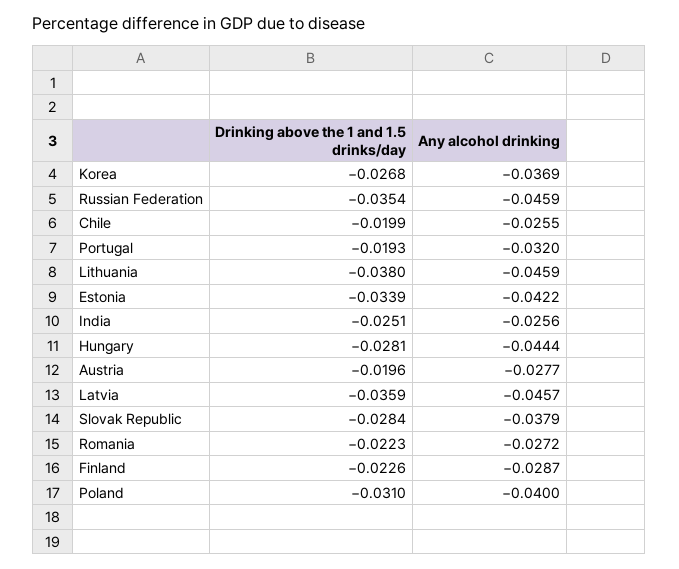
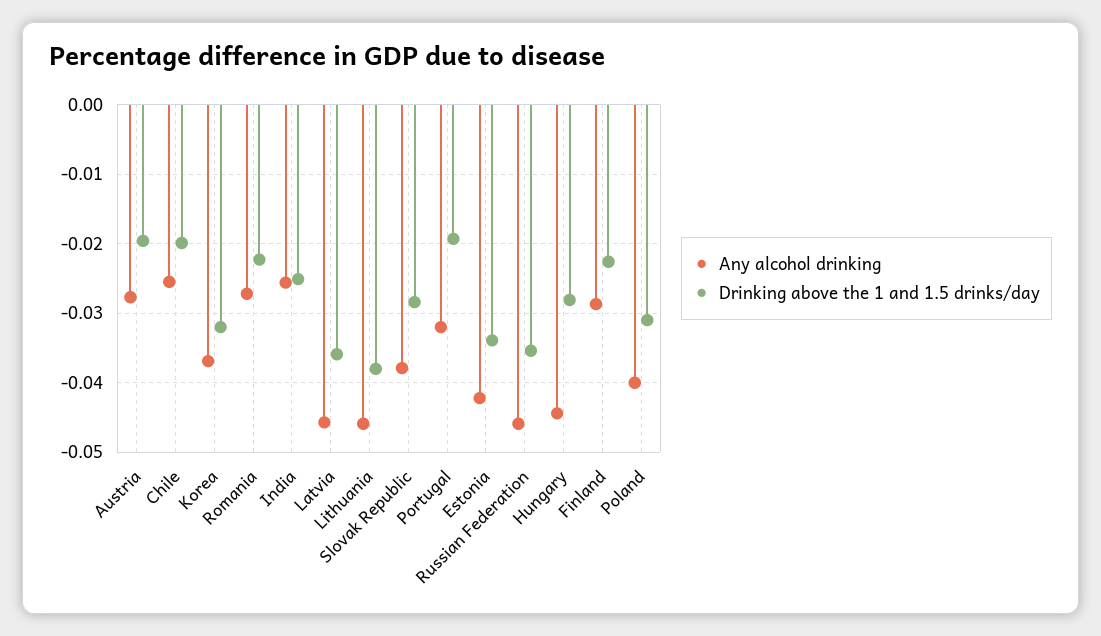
  {
    "Drinking above the 1 and 1.5 drinks/day": {
-     "Korea": -0.0268,
+     "Korea": -0.032,
      "Russian Federation": -0.0354,
      "Chile": -0.0199,
      "Portugal": -0.0193,
      "Lithuania": -0.038,
      "Estonia": -0.0339,
      "India": -0.0251,
      "Hungary": -0.0281,
      "Austria": -0.0196,
      "Latvia": -0.0359,
      "Slovak Republic": -0.0284,
      "Romania": -0.0223,
      "Finland": -0.0226,
      "Poland": -0.031
    },
    "Any alcohol drinking": {
      "Korea": -0.0369,
      "Russian Federation": -0.0459,
      "Chile": -0.0255,
      "Portugal": -0.032,
      "Lithuania": -0.0459,
      "Estonia": -0.0422,
      "India": -0.0256,
      "Hungary": -0.0444,
      "Austria": -0.0277,
      "Latvia": -0.0457,
      "Slovak Republic": -0.0379,
      "Romania": -0.0272,
      "Finland": -0.0287,
      "Poland": -0.04
    }
  }

